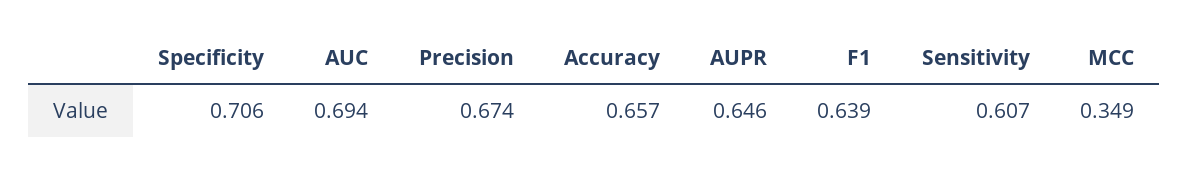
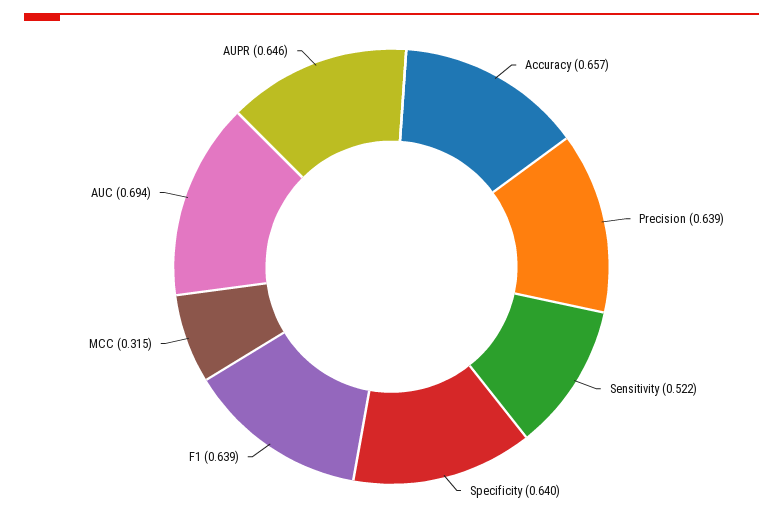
  {
-   "Specificity": 0.706,
+   "Specificity": 0.64,
    "AUC": 0.694,
-   "Precision": 0.674,
+   "Precision": 0.639,
    "Accuracy": 0.657,
    "AUPR": 0.646,
    "F1": 0.639,
-   "Sensitivity": 0.607,
+   "Sensitivity": 0.522,
-   "MCC": 0.349
+   "MCC": 0.315
  }

